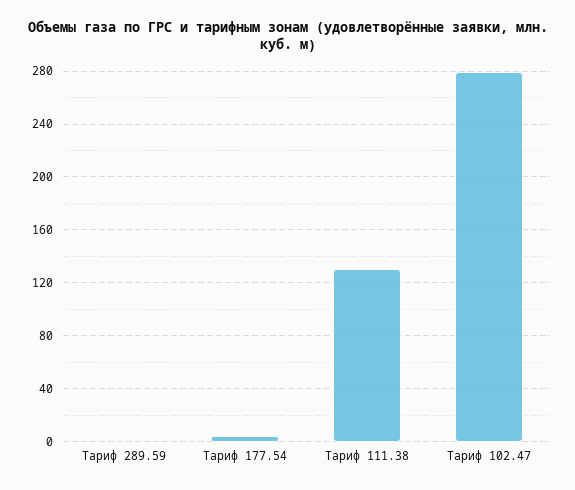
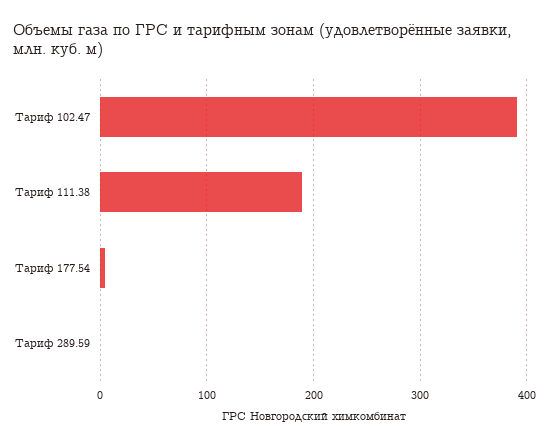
  {
    "Тариф 289.59": 0,
    "Тариф 177.54": 5,
-   "Тариф 111.38": 130,
+   "Тариф 111.38": 190,
-   "Тариф 102.47": 280
+   "Тариф 102.47": 390
  }

